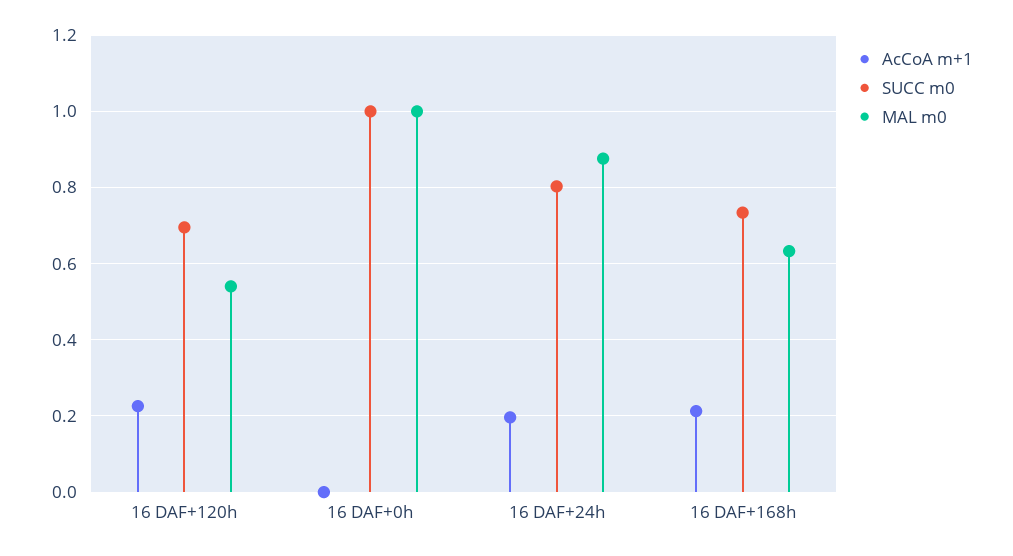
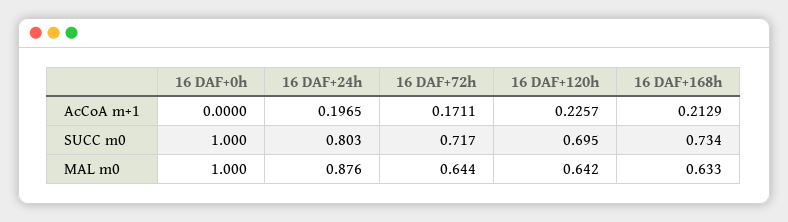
  {
    "AcCoA m+1": {
      "16 DAF+120h": 0.2257,
      "16 DAF+0h": 0,
      "16 DAF+24h": 0.1965,
-     "16 DAF+168h": 0.2129
+     "16 DAF+168h": 0.2129,
+     "16 DAF+72h": 0.1711
    },
    "SUCC m0": {
      "16 DAF+120h": 0.695,
      "16 DAF+0h": 1,
      "16 DAF+24h": 0.803,
-     "16 DAF+168h": 0.734
+     "16 DAF+168h": 0.734,
+     "16 DAF+72h": 0.717
    },
    "MAL m0": {
-     "16 DAF+120h": 0.54,
+     "16 DAF+120h": 0.642,
      "16 DAF+0h": 1,
      "16 DAF+24h": 0.876,
-     "16 DAF+168h": 0.633
+     "16 DAF+168h": 0.633,
+     "16 DAF+72h": 0.644
    }
  }

